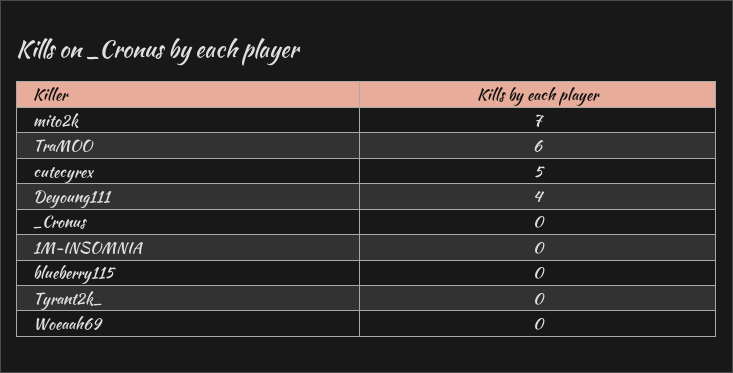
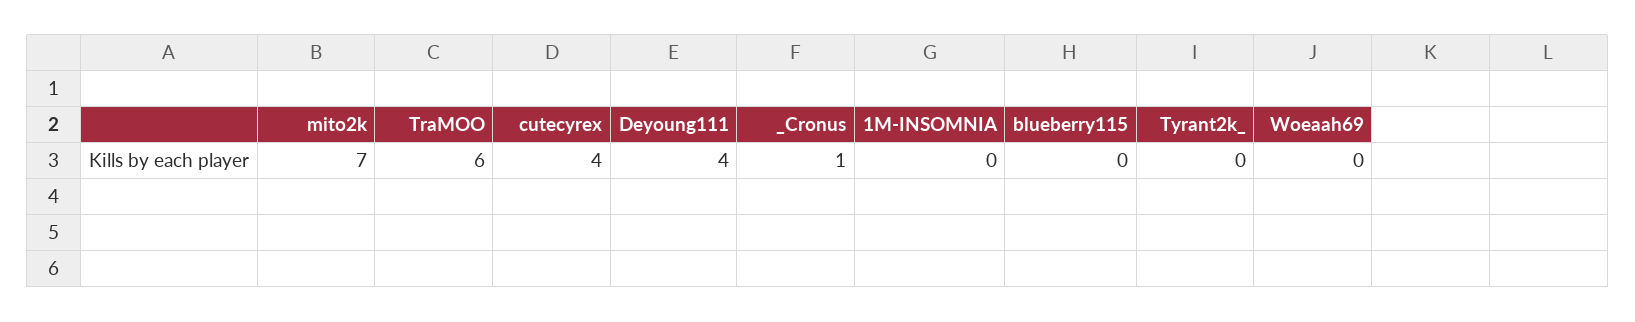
  {
    "mito2k": 7,
    "TraMOO": 6,
-   "cutecyrex": 5,
+   "cutecyrex": 4,
    "Deyoung111": 4,
-   "_Cronus": 0,
+   "_Cronus": 1,
    "1M-INSOMNIA": 0,
    "blueberry115": 0,
    "Tyrant2k_": 0,
    "Woeaah69": 0
  }

